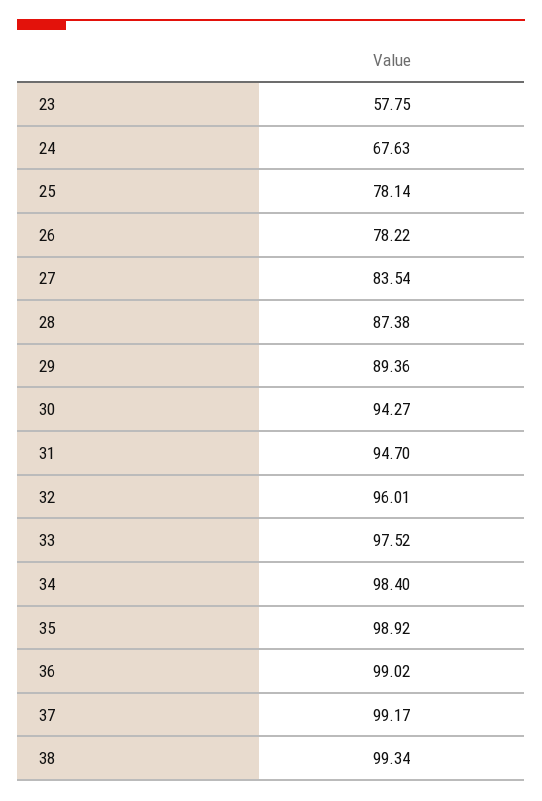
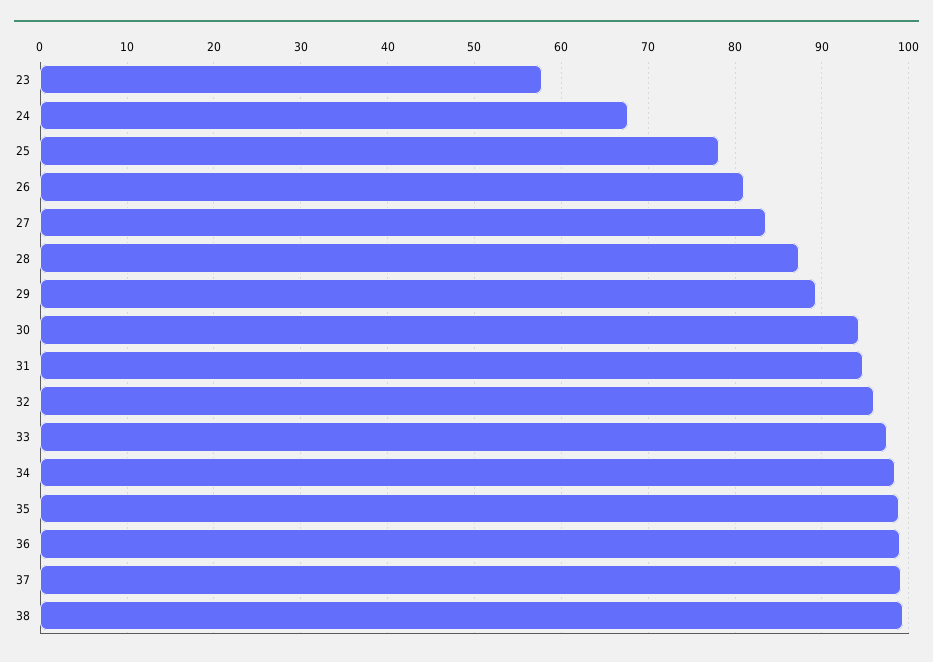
  {
    "23": 57.75,
    "24": 67.63,
    "25": 78.14,
-   "26": 78.22,
+   "26": 81,
    "27": 83.54,
    "28": 87.38,
    "29": 89.36,
    "30": 94.27,
    "31": 94.7,
    "32": 96.01,
    "33": 97.52,
    "34": 98.4,
    "35": 98.92,
    "36": 99.02,
    "37": 99.17,
    "38": 99.34
  }

